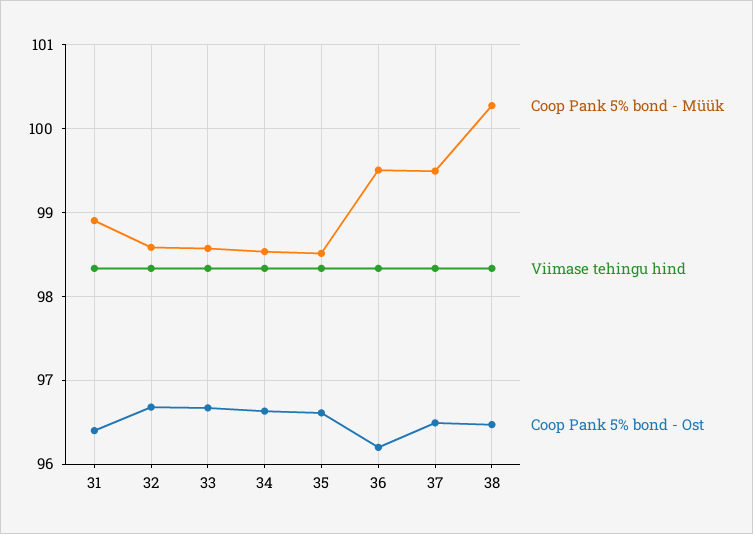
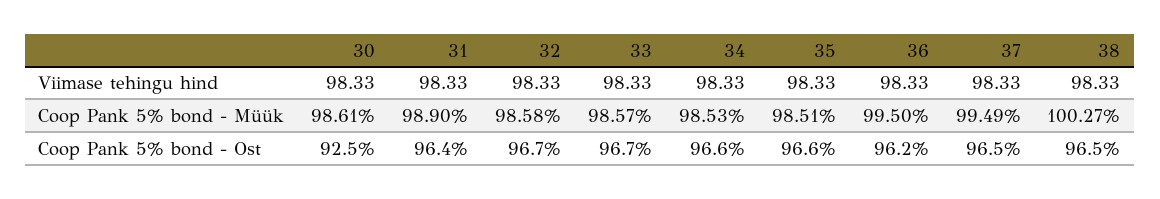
  {
    "Coop Pank 5% bond - Müük": {
      "31": 98.9,
      "32": 98.58,
      "33": 98.57,
      "34": 98.53,
      "35": 98.51,
      "36": 99.5,
      "37": 99.49,
-     "38": 100.27
+     "38": 100.27,
+     "30": 98.61
    },
    "Viimase tehingu hind": {
      "31": 98.33,
      "32": 98.33,
      "33": 98.33,
      "34": 98.33,
      "35": 98.33,
      "36": 98.33,
      "37": 98.33,
-     "38": 98.33
+     "38": 98.33,
+     "30": 98.33
    },
    "Coop Pank 5% bond - Ost": {
      "31": 96.4,
      "32": 96.7,
      "33": 96.7,
      "34": 96.6,
      "35": 96.6,
      "36": 96.2,
      "37": 96.5,
-     "38": 96.5
+     "38": 96.5,
+     "30": 92.5
    }
  }

